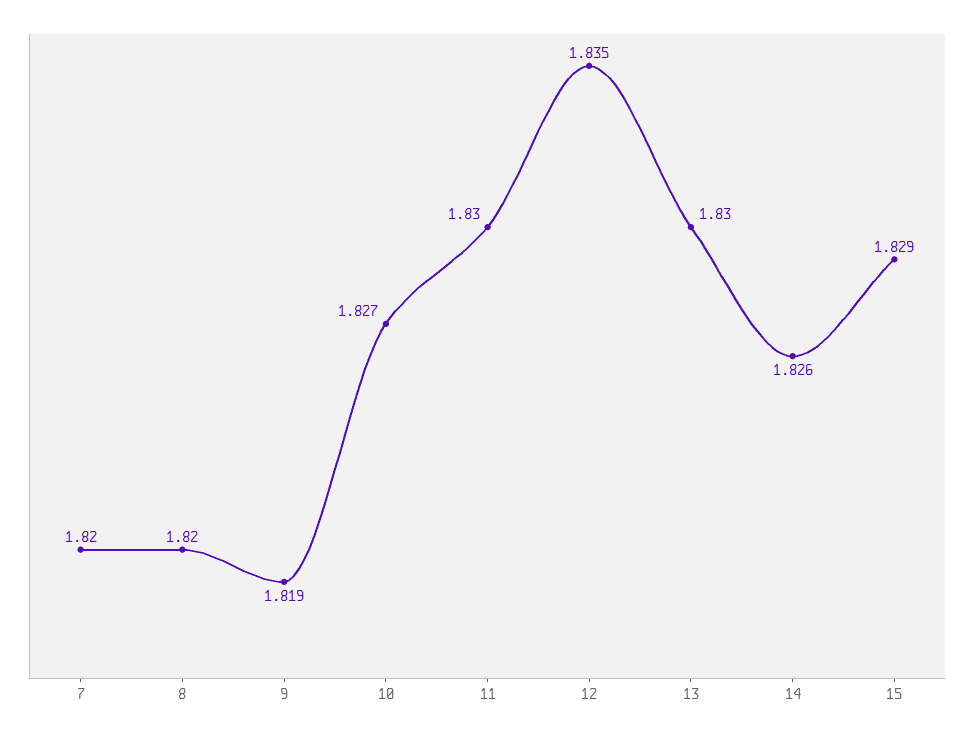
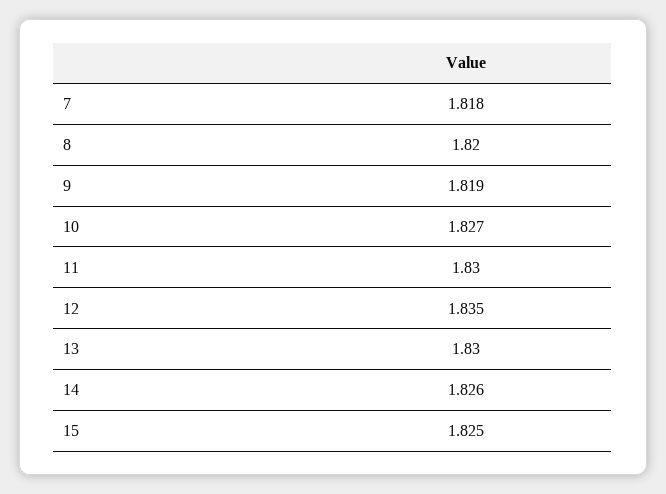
  {
-   "7": 1.82,
+   "7": 1.818,
    "8": 1.82,
    "9": 1.819,
    "10": 1.827,
    "11": 1.83,
    "12": 1.835,
    "13": 1.83,
    "14": 1.826,
-   "15": 1.829
+   "15": 1.825
  }

